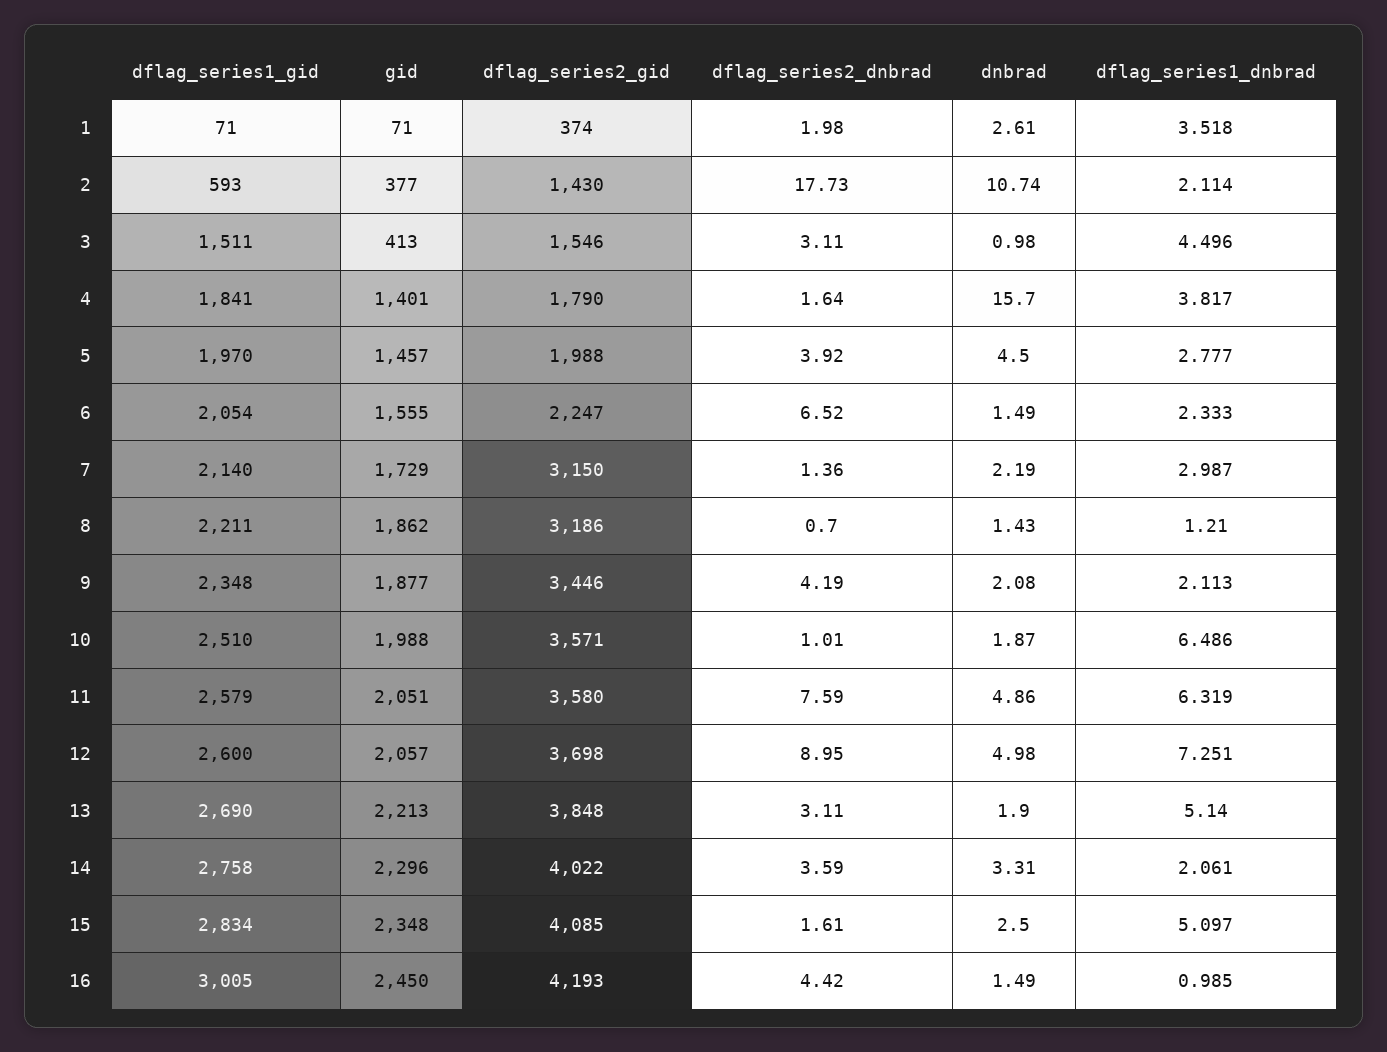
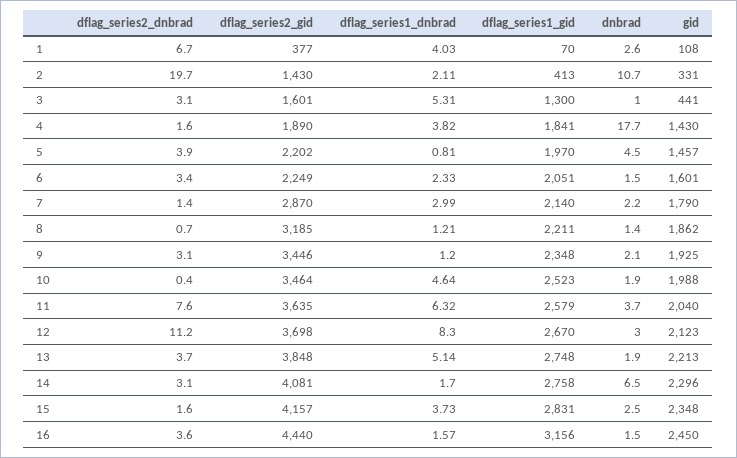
  {
    "dflag_series1_gid": {
-     "1": 71,
+     "1": 70,
-     "2": 593,
+     "2": 413,
-     "3": 1511,
+     "3": 1300,
      "4": 1841,
      "5": 1970,
-     "6": 2054,
+     "6": 2051,
      "7": 2140,
      "8": 2211,
      "9": 2348,
-     "10": 2510,
+     "10": 2523,
      "11": 2579,
-     "12": 2600,
+     "12": 2670,
-     "13": 2690,
+     "13": 2748,
      "14": 2758,
-     "15": 2834,
+     "15": 2831,
-     "16": 3005
+     "16": 3156
    },
    "gid": {
-     "1": 71,
+     "1": 108,
-     "2": 377,
+     "2": 331,
-     "3": 413,
+     "3": 441,
-     "4": 1401,
+     "4": 1430,
      "5": 1457,
-     "6": 1555,
+     "6": 1601,
-     "7": 1729,
+     "7": 1790,
      "8": 1862,
-     "9": 1877,
+     "9": 1925,
      "10": 1988,
-     "11": 2051,
+     "11": 2040,
-     "12": 2057,
+     "12": 2123,
      "13": 2213,
      "14": 2296,
      "15": 2348,
      "16": 2450
    },
    "dflag_series2_gid": {
-     "1": 374,
+     "1": 377,
      "2": 1430,
-     "3": 1546,
+     "3": 1601,
-     "4": 1790,
+     "4": 1890,
-     "5": 1988,
+     "5": 2202,
-     "6": 2247,
+     "6": 2249,
-     "7": 3150,
+     "7": 2870,
-     "8": 3186,
+     "8": 3185,
      "9": 3446,
-     "10": 3571,
+     "10": 3464,
-     "11": 3580,
+     "11": 3635,
      "12": 3698,
      "13": 3848,
-     "14": 4022,
+     "14": 4081,
-     "15": 4085,
+     "15": 4157,
-     "16": 4193
+     "16": 4440
    },
    "dflag_series2_dnbrad": {
-     "1": 1.98,
+     "1": 6.7,
-     "2": 17.73,
+     "2": 19.7,
      "3": 3.11,
      "4": 1.64,
      "5": 3.92,
-     "6": 6.52,
+     "6": 3.4,
      "7": 1.36,
      "8": 0.7,
-     "9": 4.19,
+     "9": 3.1,
-     "10": 1.01,
+     "10": 0.4,
      "11": 7.59,
-     "12": 8.95,
+     "12": 11.2,
-     "13": 3.11,
+     "13": 3.7,
-     "14": 3.59,
+     "14": 3.1,
      "15": 1.61,
-     "16": 4.42
+     "16": 3.6
    },
    "dnbrad": {
      "1": 2.61,
      "2": 10.74,
      "3": 0.98,
-     "4": 15.7,
+     "4": 17.7,
      "5": 4.5,
      "6": 1.49,
      "7": 2.19,
      "8": 1.43,
      "9": 2.08,
      "10": 1.87,
-     "11": 4.86,
+     "11": 3.7,
-     "12": 4.98,
+     "12": 3,
      "13": 1.9,
-     "14": 3.31,
+     "14": 6.5,
      "15": 2.5,
      "16": 1.49
    },
    "dflag_series1_dnbrad": {
-     "1": 3.518,
+     "1": 4.03,
      "2": 2.114,
-     "3": 4.496,
+     "3": 5.31,
      "4": 3.817,
-     "5": 2.777,
+     "5": 0.81,
      "6": 2.333,
      "7": 2.987,
      "8": 1.21,
-     "9": 2.113,
+     "9": 1.2,
-     "10": 6.486,
+     "10": 4.64,
      "11": 6.319,
-     "12": 7.251,
+     "12": 8.3,
      "13": 5.14,
-     "14": 2.061,
+     "14": 1.7,
-     "15": 5.097,
+     "15": 3.73,
-     "16": 0.985
+     "16": 1.57
    }
  }

